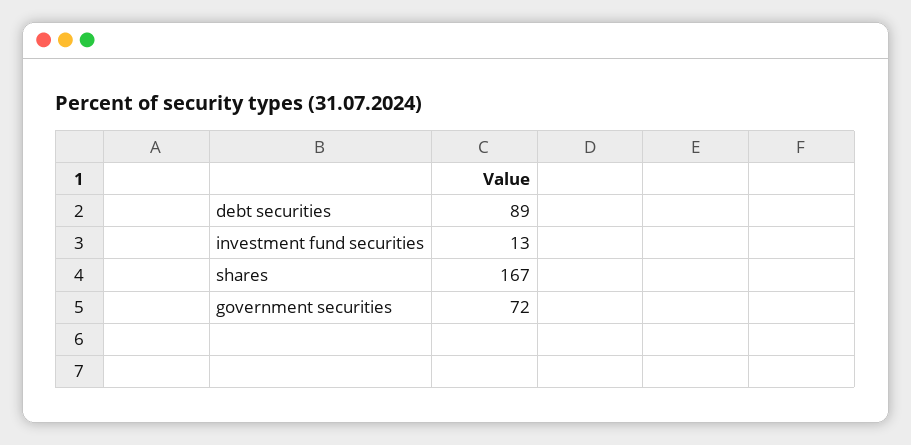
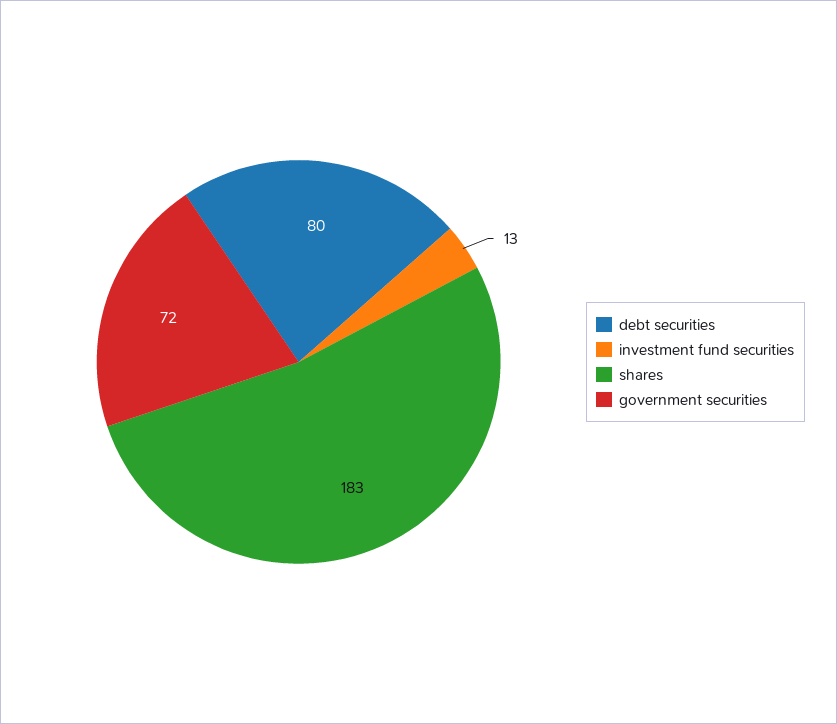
  {
-   "debt securities": 89,
+   "debt securities": 80,
    "investment fund securities": 13,
-   "shares": 167,
+   "shares": 183,
    "government securities": 72
  }

